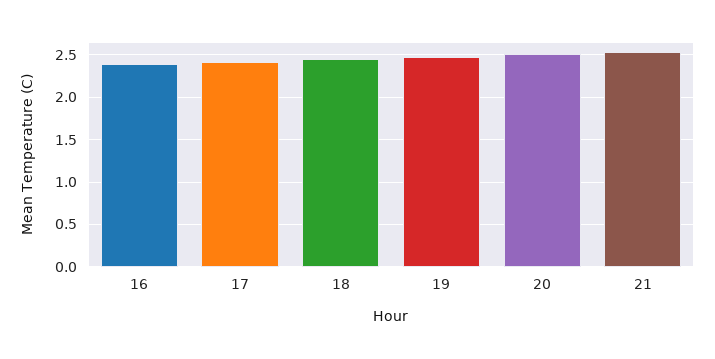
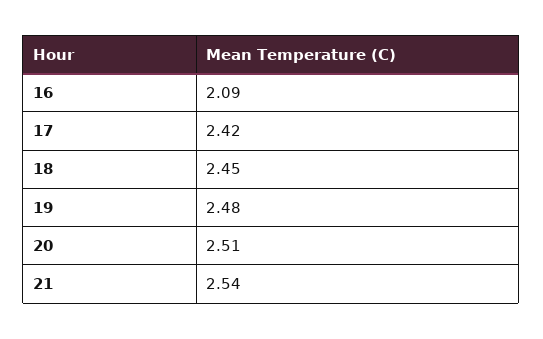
  {
-   "16": 2.4,
+   "16": 2.09,
    "17": 2.42,
    "18": 2.45,
    "19": 2.48,
    "20": 2.51,
    "21": 2.54
  }

